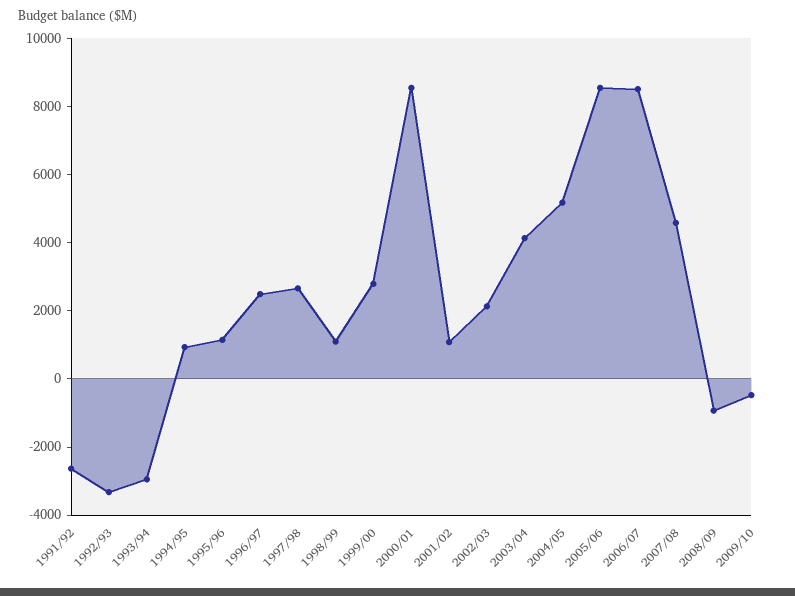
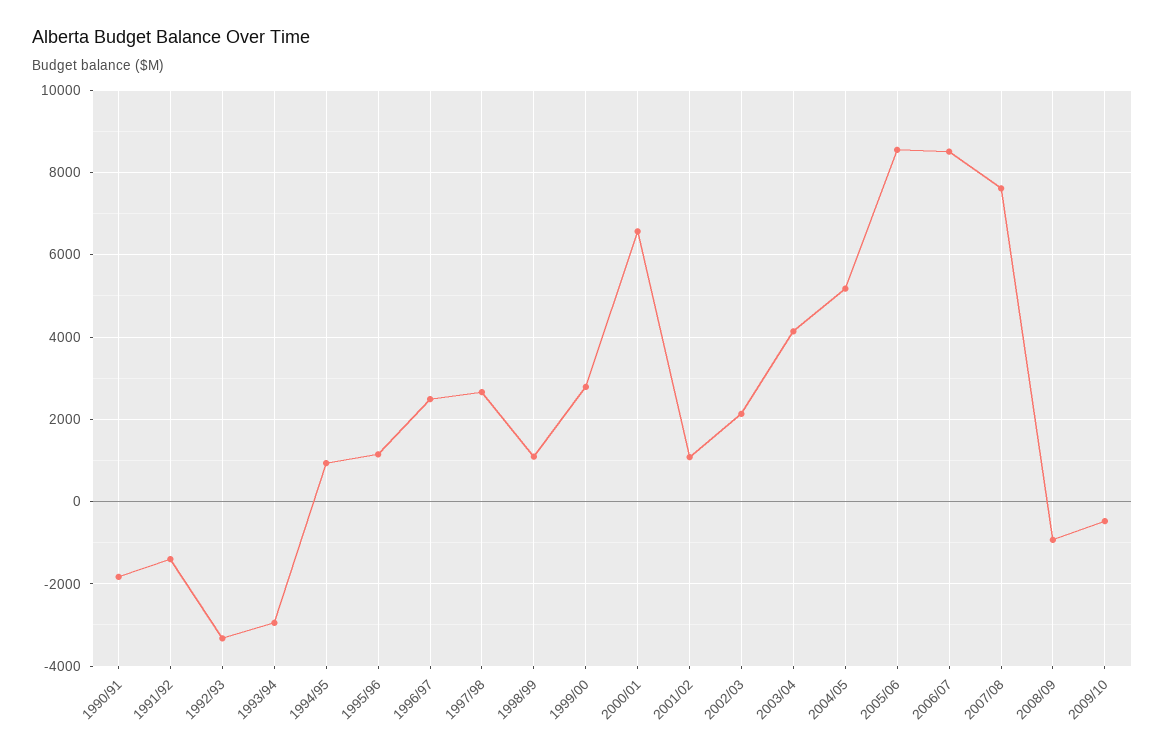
  {
-   "1991/92": -2500,
+   "1991/92": -1400,
    "1992/93": -3400,
    "1993/94": -3000,
    "1994/95": 1000,
    "1995/96": 1200,
    "1996/97": 2400,
    "1997/98": 2600,
    "1998/99": 1000,
    "1999/00": 2800,
-   "2000/01": 8500,
+   "2000/01": 6600,
    "2001/02": 1000,
    "2002/03": 2200,
    "2003/04": 4200,
    "2004/05": 5200,
    "2005/06": 8600,
    "2006/07": 8600,
-   "2007/08": 4500,
+   "2007/08": 7600,
    "2008/09": -1000,
-   "2009/10": -400
+   "2009/10": -400,
+   "1990/91": -1800
  }

